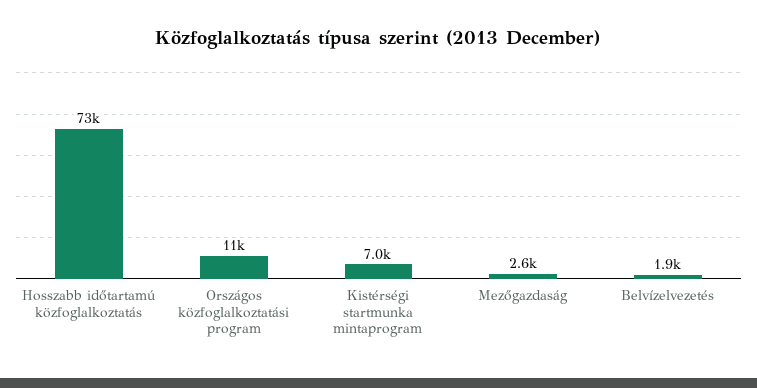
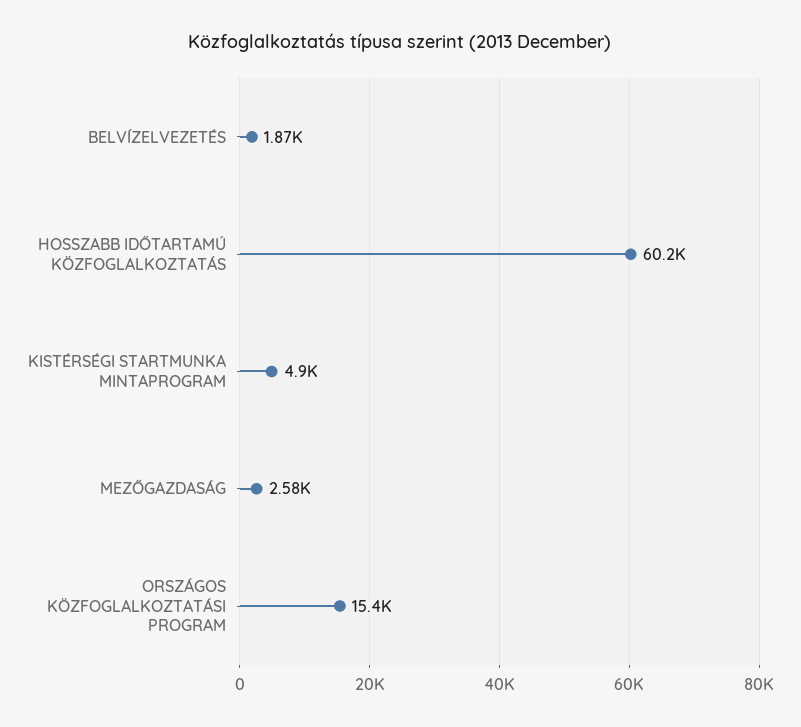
  {
-   "Hosszabb időtartamú közfoglalkoztatás": 73000,
+   "Hosszabb időtartamú közfoglalkoztatás": 60200,
-   "Országos közfoglalkoztatási program": 11000,
+   "Országos közfoglalkoztatási program": 15400,
-   "Kistérségi startmunka mintaprogram": 7000,
+   "Kistérségi startmunka mintaprogram": 4900,
    "Mezőgazdaság": 2580,
    "Belvízelvezetés": 1870
  }

